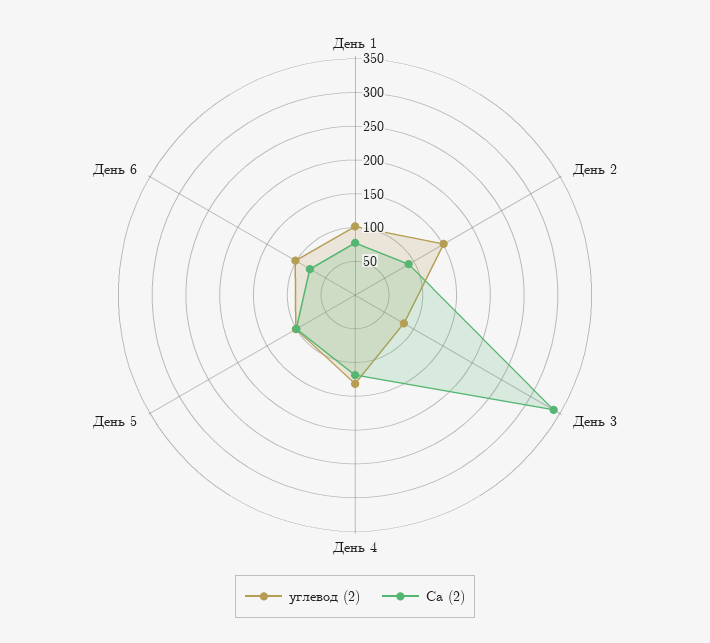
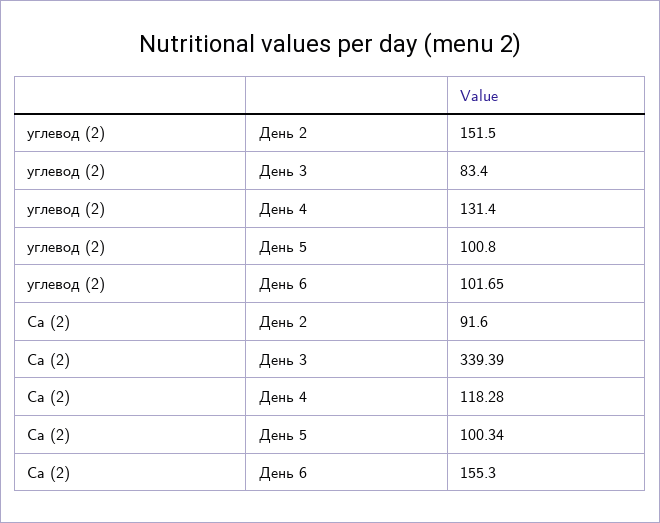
  {
    "углевод (2)": {
-     "День 1": 100,
      "День 2": 151.5,
      "День 3": 83.4,
      "День 4": 131.4,
      "День 5": 100.8,
      "День 6": 101.65
    },
    "Са (2)": {
-     "День 1": 75,
      "День 2": 91.6,
      "День 3": 339.39,
      "День 4": 118.28,
      "День 5": 100.34,
-     "День 6": 75
+     "День 6": 155.3
    }
  }

